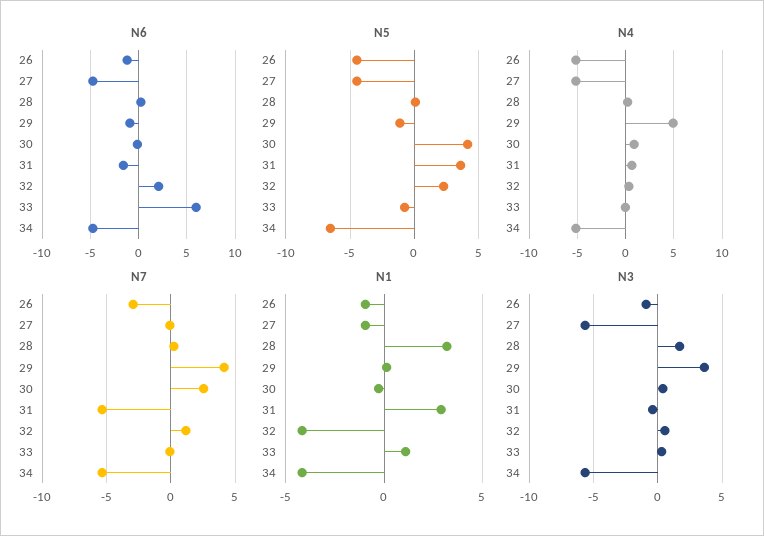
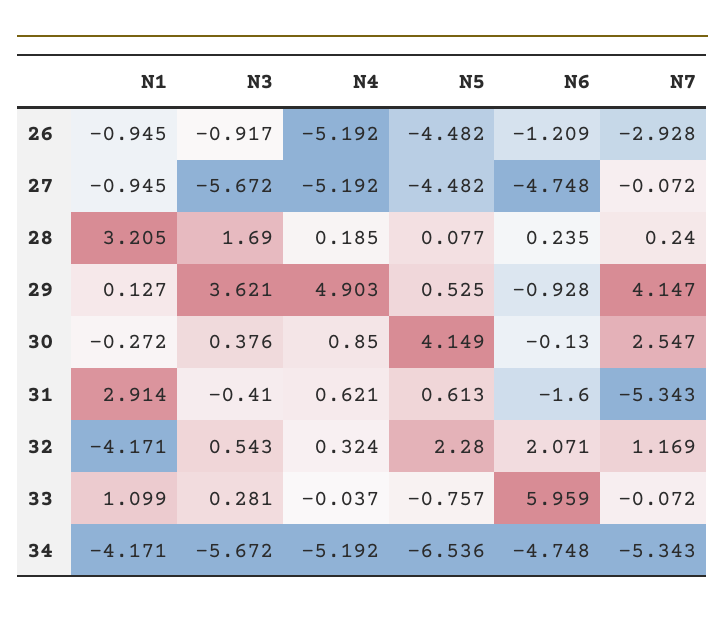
  {
    "N6": {
      "26": -1.209,
      "27": -4.748,
      "28": 0.235,
      "29": -0.928,
      "30": -0.13,
      "31": -1.6,
      "32": 2.071,
      "33": 5.959,
      "34": -4.748
    },
    "N5": {
      "26": -4.482,
      "27": -4.482,
      "28": 0.077,
-     "29": -1,
+     "29": 0.525,
      "30": 4.149,
-     "31": 3.5,
+     "31": 0.613,
      "32": 2.28,
      "33": -0.757,
      "34": -6.536
    },
    "N4": {
      "26": -5.192,
      "27": -5.192,
      "28": 0.185,
      "29": 4.903,
      "30": 0.85,
      "31": 0.621,
      "32": 0.324,
      "33": -0.037,
      "34": -5.192
    },
    "N7": {
      "26": -2.928,
      "27": -0.072,
      "28": 0.24,
      "29": 4.147,
      "30": 2.547,
      "31": -5.343,
      "32": 1.169,
      "33": -0.072,
      "34": -5.343
    },
    "N1": {
      "26": -0.945,
      "27": -0.945,
      "28": 3.205,
      "29": 0.127,
      "30": -0.272,
      "31": 2.914,
      "32": -4.171,
      "33": 1.099,
      "34": -4.171
    },
    "N3": {
      "26": -0.917,
      "27": -5.672,
      "28": 1.69,
      "29": 3.621,
      "30": 0.376,
      "31": -0.41,
      "32": 0.543,
      "33": 0.281,
      "34": -5.672
    }
  }

